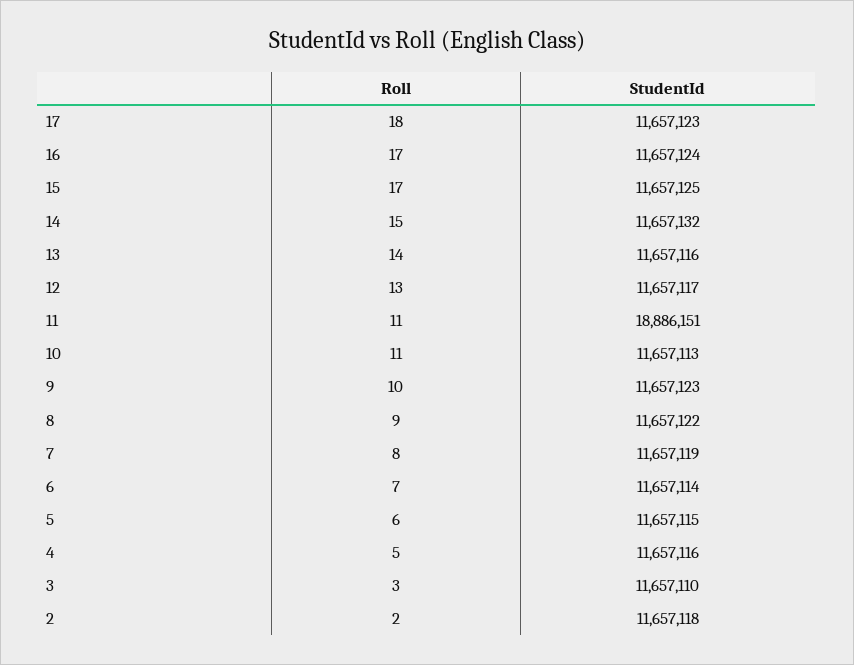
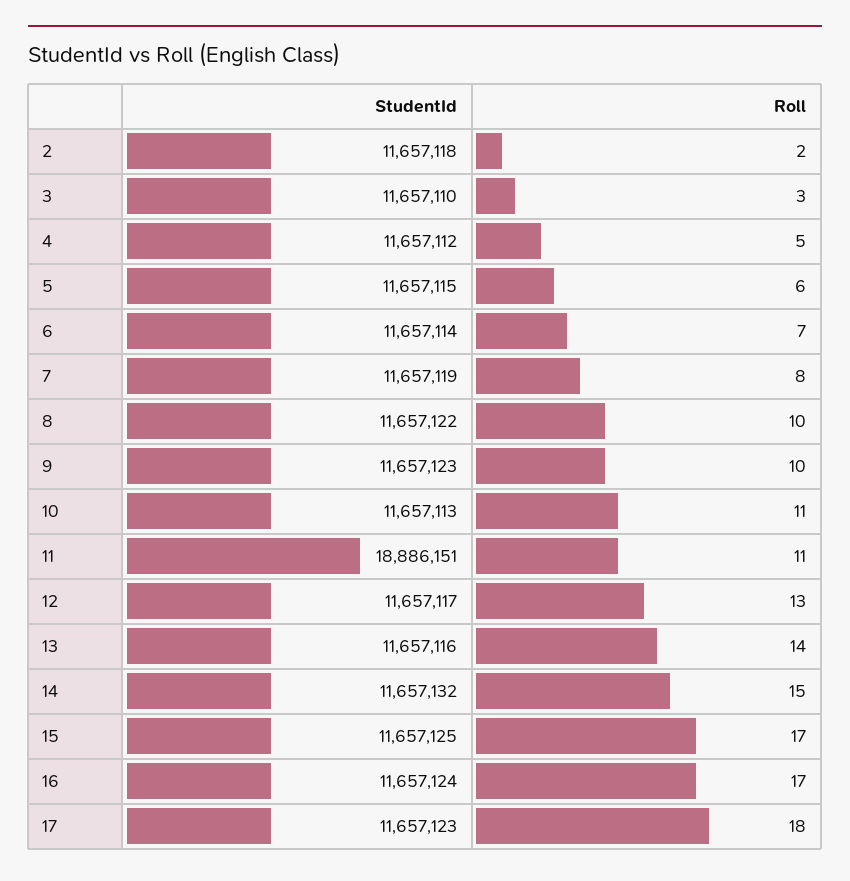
  {
    "Roll": {
      "17": 18,
      "16": 17,
      "15": 17,
      "14": 15,
      "13": 14,
      "12": 13,
      "11": 11,
      "10": 11,
      "9": 10,
-     "8": 9,
+     "8": 10,
      "7": 8,
      "6": 7,
      "5": 6,
      "4": 5,
      "3": 3,
      "2": 2
    },
    "StudentId": {
      "17": 11657123,
      "16": 11657124,
      "15": 11657125,
      "14": 11657132,
      "13": 11657116,
      "12": 11657117,
      "11": 18886151,
      "10": 11657113,
      "9": 11657123,
      "8": 11657122,
      "7": 11657119,
      "6": 11657114,
      "5": 11657115,
-     "4": 11657116,
+     "4": 11657112,
      "3": 11657110,
      "2": 11657118
    }
  }

